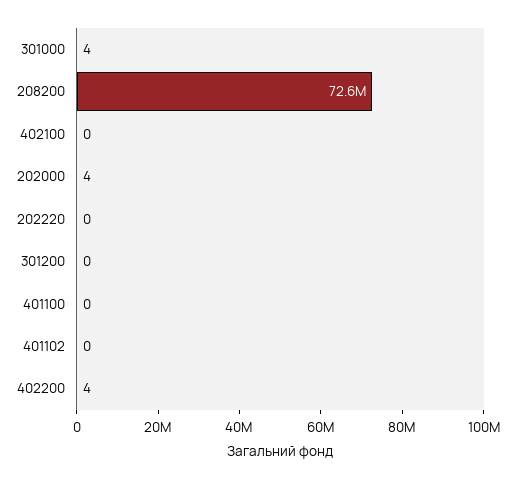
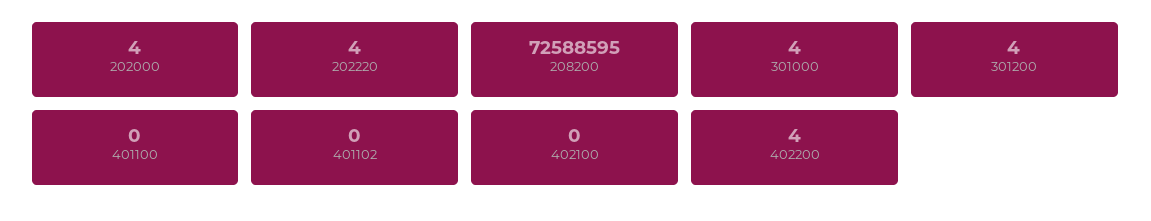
  {
    "301000": 4,
    "208200": 72588595,
    "402100": 0,
    "202000": 4,
-   "202220": 0,
+   "202220": 4,
-   "301200": 0,
+   "301200": 4,
    "401100": 0,
    "401102": 0,
    "402200": 4
  }

